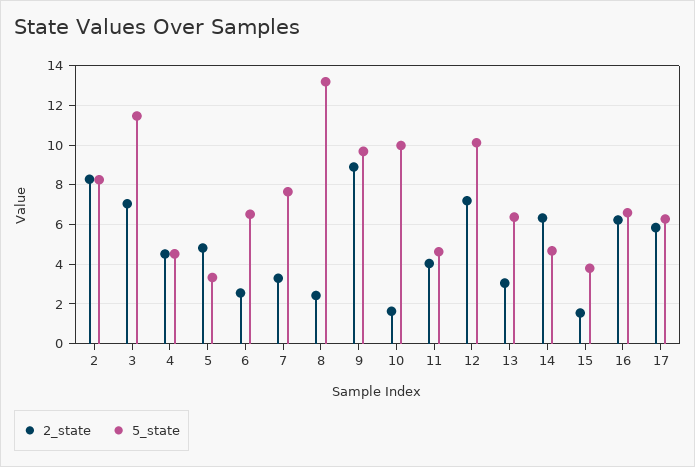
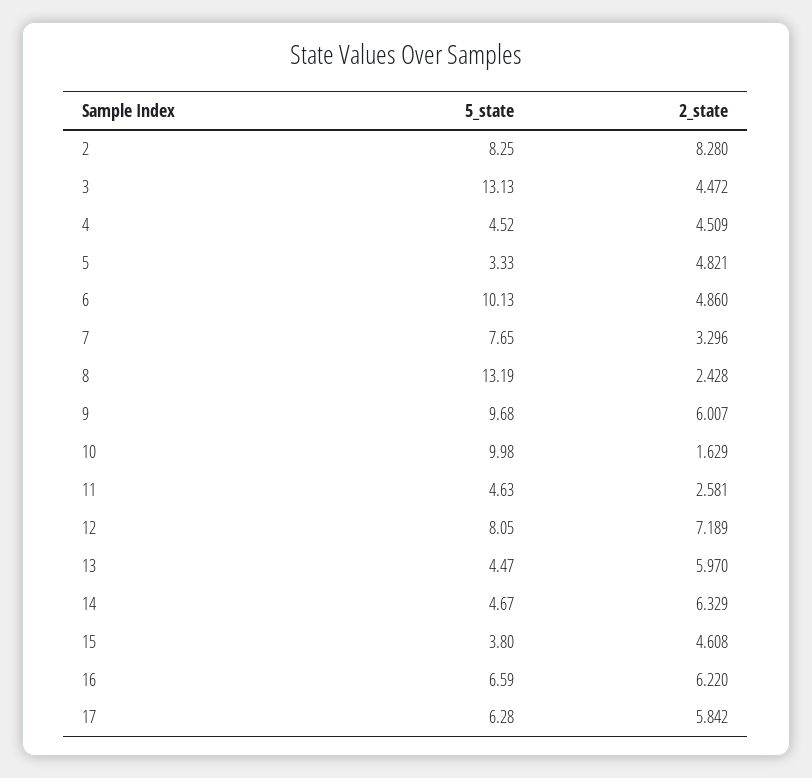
  {
    "2_state": {
      "2": 8.28,
-     "3": 7,
+     "3": 4.472,
      "4": 4.509,
      "5": 4.821,
-     "6": 2.5,
+     "6": 4.86,
      "7": 3.296,
      "8": 2.428,
-     "9": 9,
+     "9": 6.007,
      "10": 1.629,
-     "11": 4,
+     "11": 2.581,
      "12": 7.189,
-     "13": 3,
+     "13": 5.97,
      "14": 6.329,
-     "15": 1.5,
+     "15": 4.608,
      "16": 6.22,
      "17": 5.842
    },
    "5_state": {
      "2": 8.25,
-     "3": 11.5,
+     "3": 13.13,
      "4": 4.52,
      "5": 3.33,
-     "6": 6.5,
+     "6": 10.13,
      "7": 7.65,
      "8": 13.19,
      "9": 9.68,
      "10": 9.98,
      "11": 4.63,
-     "12": 10,
+     "12": 8.05,
-     "13": 6.5,
+     "13": 4.47,
      "14": 4.67,
      "15": 3.8,
      "16": 6.59,
      "17": 6.28
    }
  }

